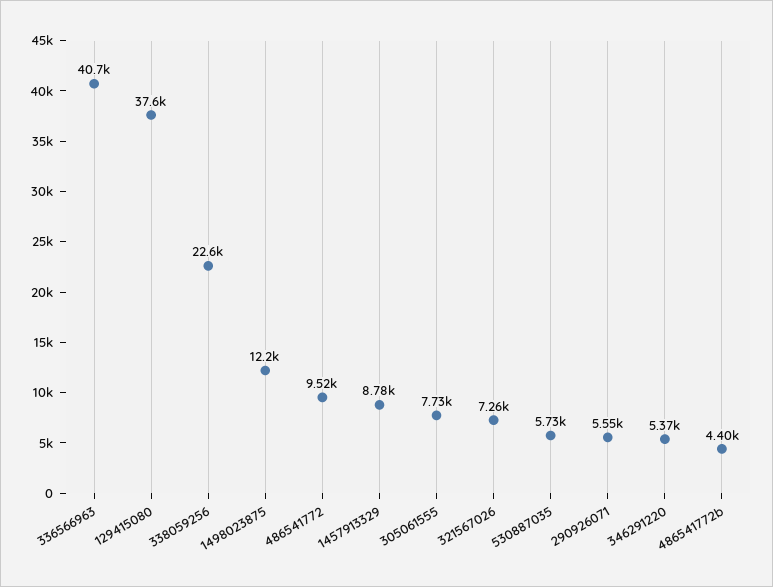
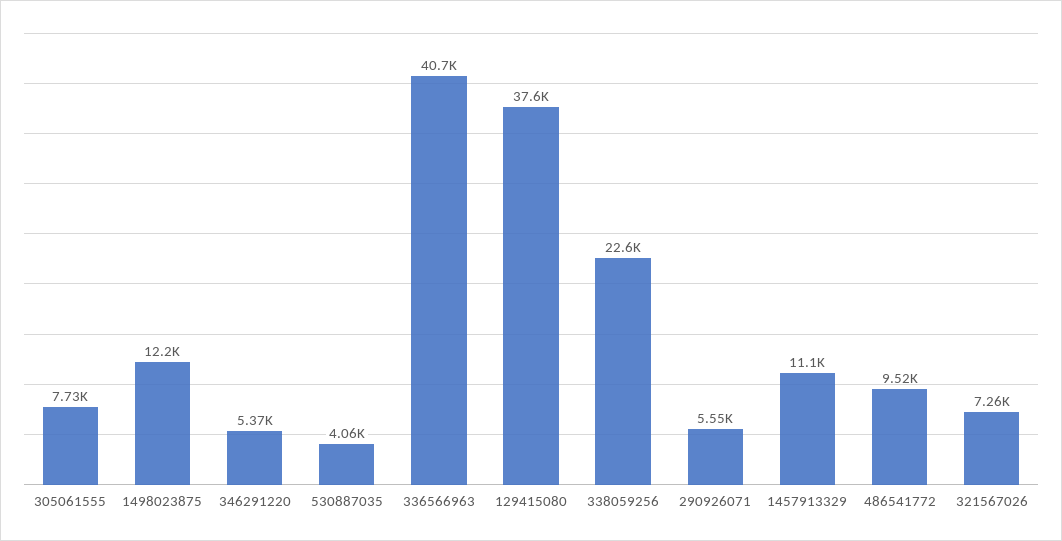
  {
    "336566963": 40700,
    "129415080": 37600,
    "338059256": 22600,
    "1498023875": 12200,
    "486541772": 9520,
-   "1457913329": 8780,
+   "1457913329": 11100,
    "305061555": 7730,
    "321567026": 7260,
-   "530887035": 5730,
+   "530887035": 4060,
    "290926071": 5550,
-   "346291220": 5370,
+   "346291220": 5370
-   "486541772b": 4400
  }

